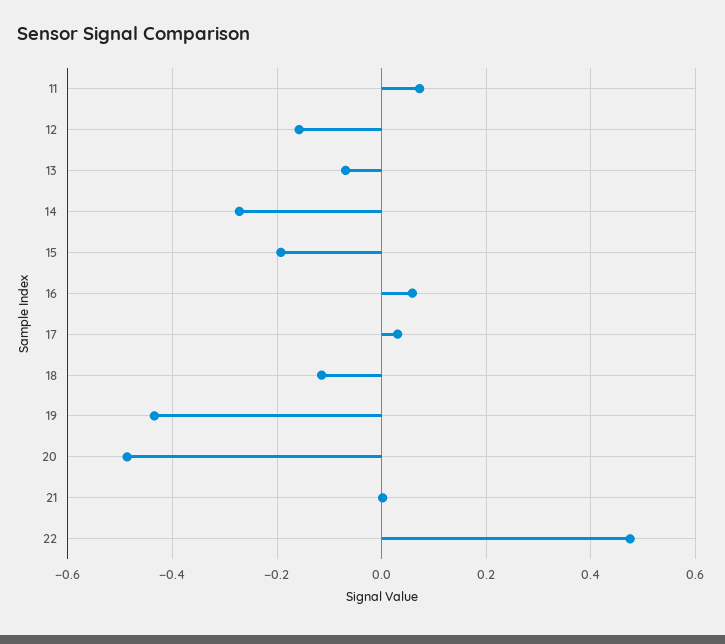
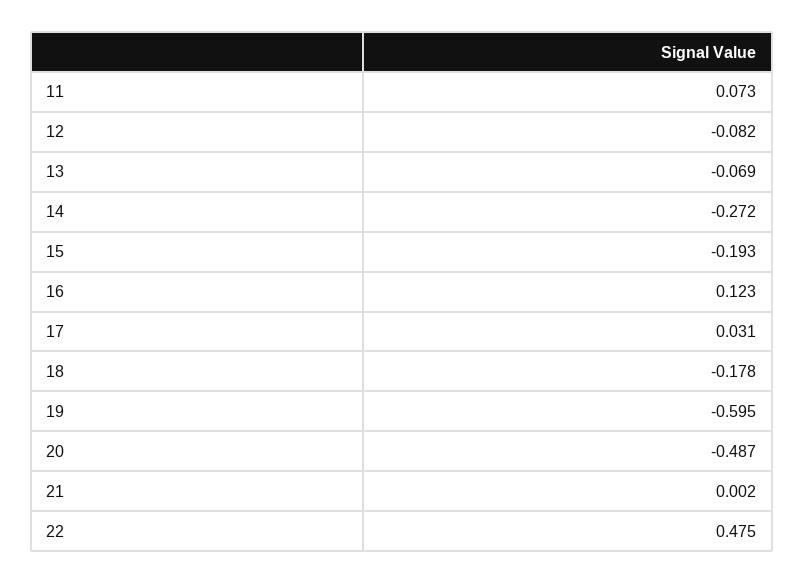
  {
    "11": 0.073,
-   "12": -0.16,
+   "12": -0.082,
    "13": -0.069,
    "14": -0.272,
    "15": -0.193,
-   "16": 0.06,
+   "16": 0.123,
    "17": 0.031,
-   "18": -0.12,
+   "18": -0.178,
-   "19": -0.44,
+   "19": -0.595,
    "20": -0.487,
    "21": 0.002,
    "22": 0.475
  }

